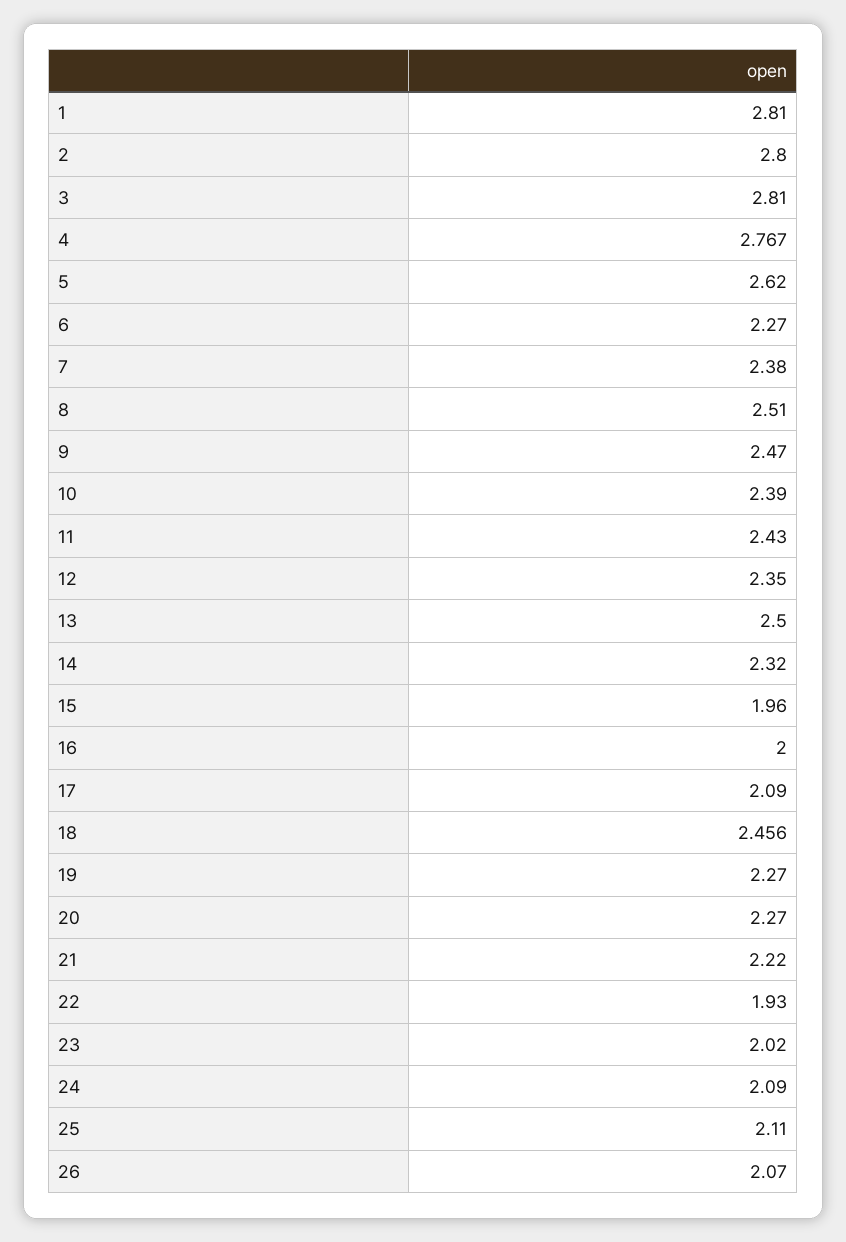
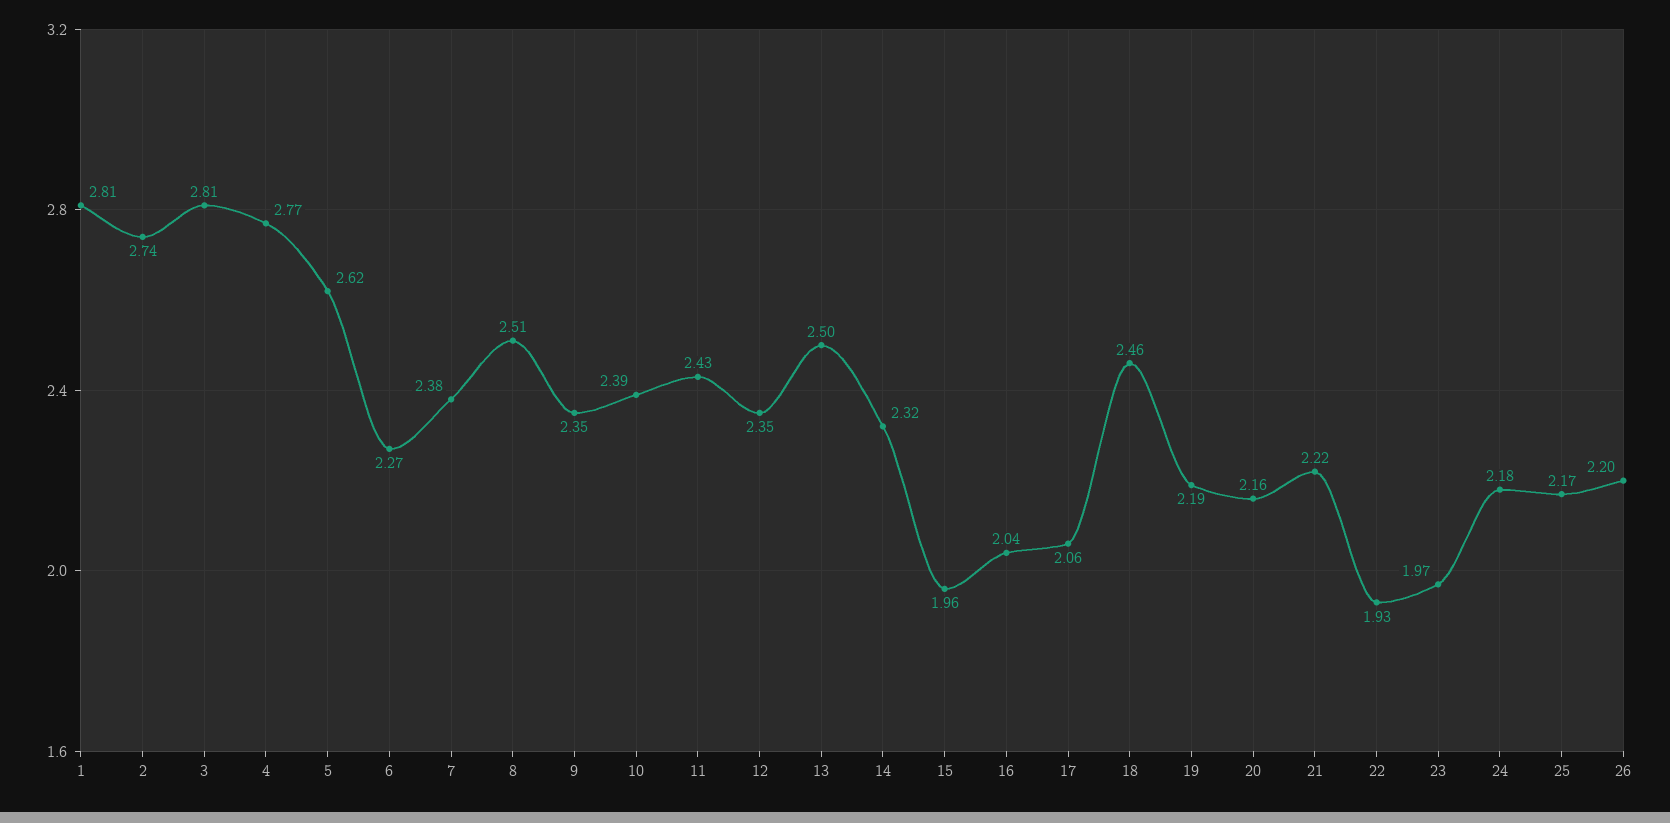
  {
    "1": 2.81,
-   "2": 2.8,
+   "2": 2.74,
    "3": 2.81,
    "4": 2.767,
    "5": 2.62,
    "6": 2.27,
    "7": 2.38,
    "8": 2.51,
-   "9": 2.47,
+   "9": 2.35,
    "10": 2.39,
    "11": 2.43,
    "12": 2.35,
    "13": 2.5,
    "14": 2.32,
    "15": 1.96,
-   "16": 2,
+   "16": 2.04,
-   "17": 2.09,
+   "17": 2.06,
    "18": 2.456,
-   "19": 2.27,
+   "19": 2.19,
-   "20": 2.27,
+   "20": 2.16,
    "21": 2.22,
    "22": 1.93,
-   "23": 2.02,
+   "23": 1.97,
-   "24": 2.09,
+   "24": 2.18,
-   "25": 2.11,
+   "25": 2.17,
-   "26": 2.07
+   "26": 2.2
  }

